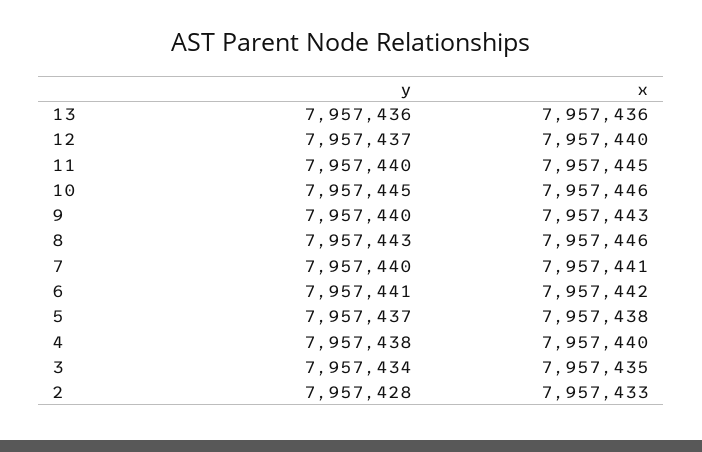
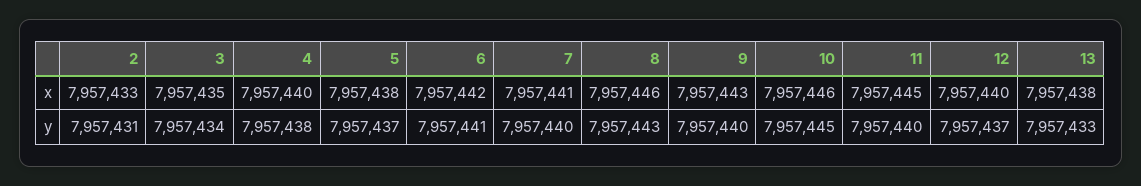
  {
    "y": {
-     "13": 7957436,
+     "13": 7957433,
      "12": 7957437,
      "11": 7957440,
      "10": 7957445,
      "9": 7957440,
      "8": 7957443,
      "7": 7957440,
      "6": 7957441,
      "5": 7957437,
      "4": 7957438,
      "3": 7957434,
-     "2": 7957428
+     "2": 7957431
    },
    "x": {
-     "13": 7957436,
+     "13": 7957438,
      "12": 7957440,
      "11": 7957445,
      "10": 7957446,
      "9": 7957443,
      "8": 7957446,
      "7": 7957441,
      "6": 7957442,
      "5": 7957438,
      "4": 7957440,
      "3": 7957435,
      "2": 7957433
    }
  }

